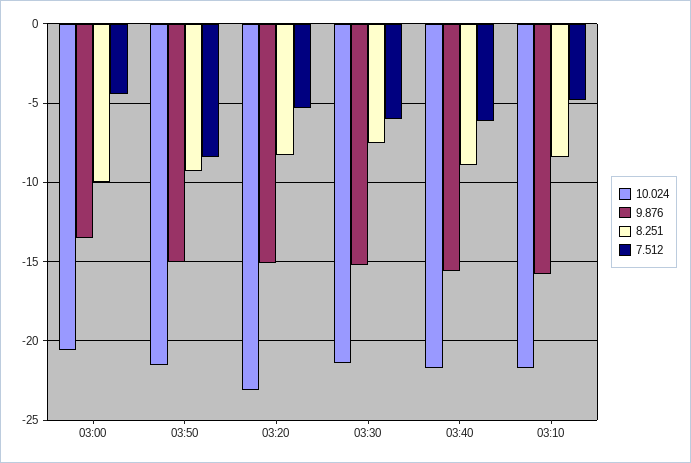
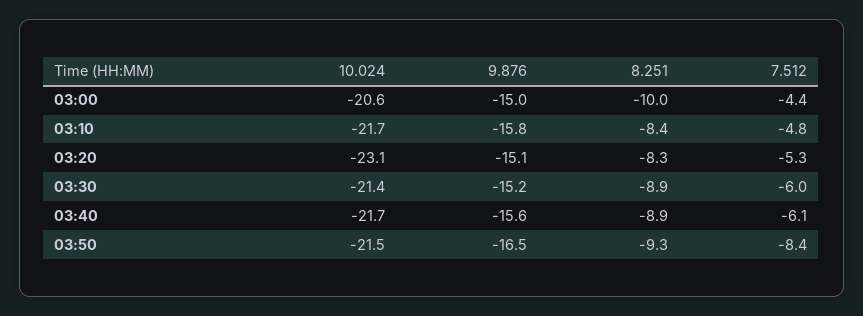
  {
    "10.024": {
      "03:00": -20.6,
      "03:50": -21.5,
      "03:20": -23.1,
      "03:30": -21.4,
      "03:40": -21.7,
      "03:10": -21.7
    },
    "9.876": {
-     "03:00": -13.5,
+     "03:00": -15,
-     "03:50": -15,
+     "03:50": -16.5,
      "03:20": -15.1,
      "03:30": -15.2,
      "03:40": -15.6,
      "03:10": -15.8
    },
    "8.251": {
      "03:00": -10,
      "03:50": -9.3,
      "03:20": -8.3,
-     "03:30": -7.5,
+     "03:30": -8.9,
      "03:40": -8.9,
      "03:10": -8.4
    },
    "7.512": {
      "03:00": -4.4,
      "03:50": -8.4,
      "03:20": -5.3,
      "03:30": -6,
      "03:40": -6.1,
      "03:10": -4.8
    }
  }

